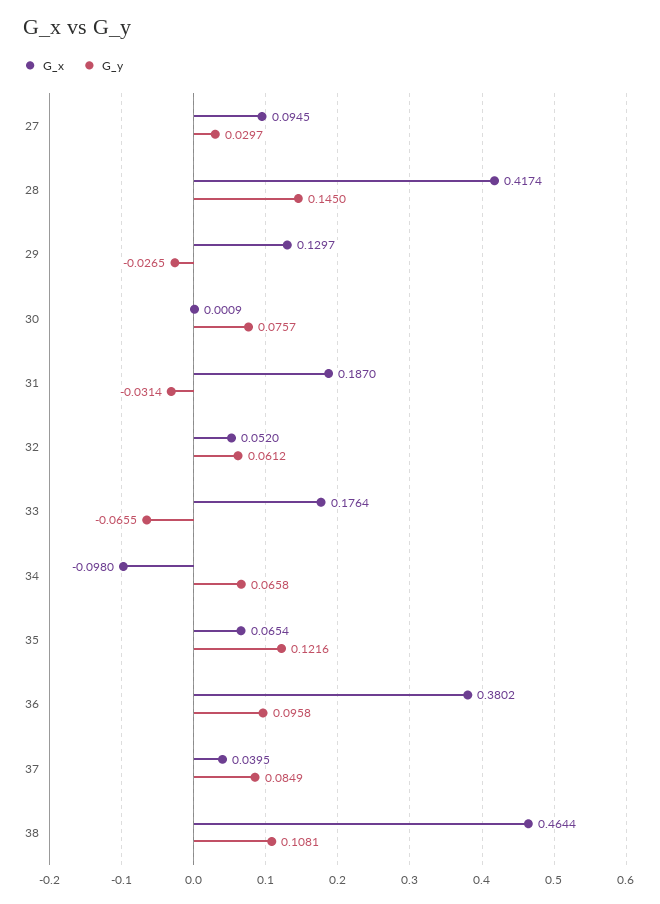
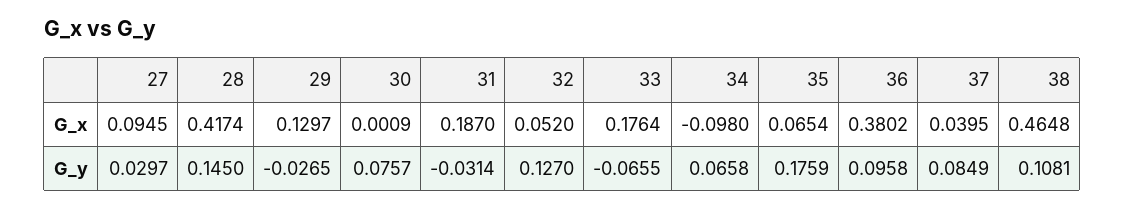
  {
    "G_x": {
      "27": 0.0945,
      "28": 0.4174,
      "29": 0.1297,
      "30": 0.0009,
      "31": 0.187,
      "32": 0.052,
      "33": 0.1764,
      "34": -0.098,
      "35": 0.0654,
      "36": 0.3802,
      "37": 0.0395,
-     "38": 0.4644
+     "38": 0.4648
    },
    "G_y": {
      "27": 0.0297,
      "28": 0.145,
      "29": -0.0265,
      "30": 0.0757,
      "31": -0.0314,
-     "32": 0.0612,
+     "32": 0.127,
      "33": -0.0655,
      "34": 0.0658,
-     "35": 0.1216,
+     "35": 0.1759,
      "36": 0.0958,
      "37": 0.0849,
      "38": 0.1081
    }
  }

